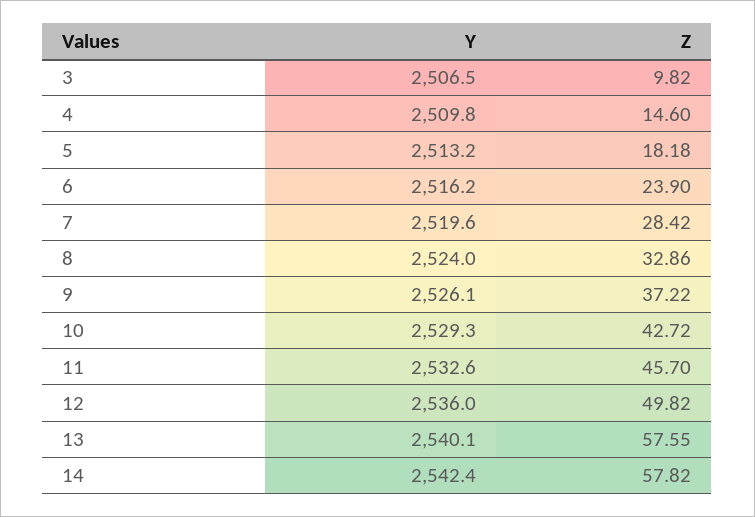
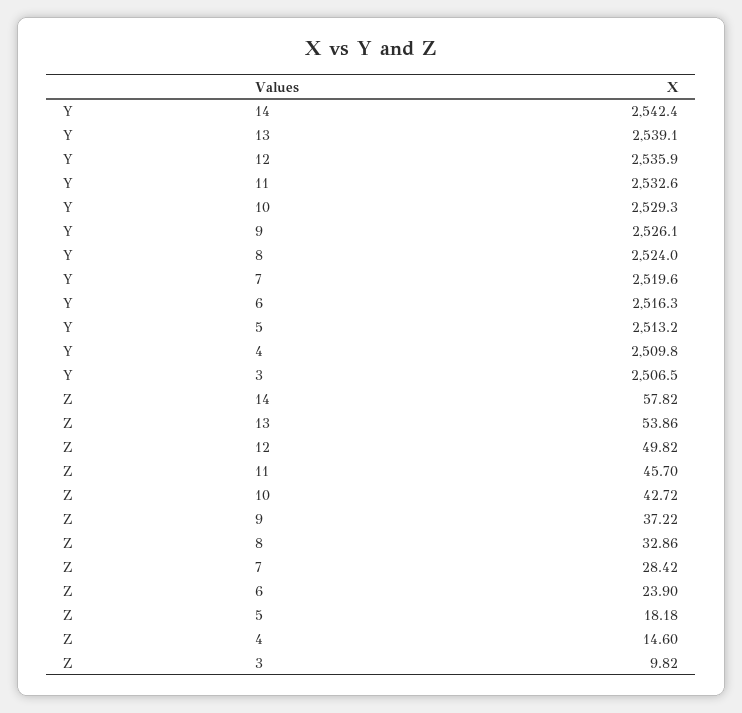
  {
    "Y": {
      "3": 2506.5,
      "4": 2509.8,
      "5": 2513.2,
-     "6": 2516.2,
+     "6": 2516.3,
      "7": 2519.6,
      "8": 2524,
      "9": 2526.1,
      "10": 2529.3,
      "11": 2532.6,
-     "12": 2536,
+     "12": 2535.9,
-     "13": 2540.1,
+     "13": 2539.1,
      "14": 2542.4
    },
    "Z": {
      "3": 9.82,
      "4": 14.6,
      "5": 18.18,
      "6": 23.9,
      "7": 28.42,
      "8": 32.86,
      "9": 37.22,
      "10": 42.72,
      "11": 45.7,
      "12": 49.82,
-     "13": 57.55,
+     "13": 53.86,
      "14": 57.82
    }
  }

